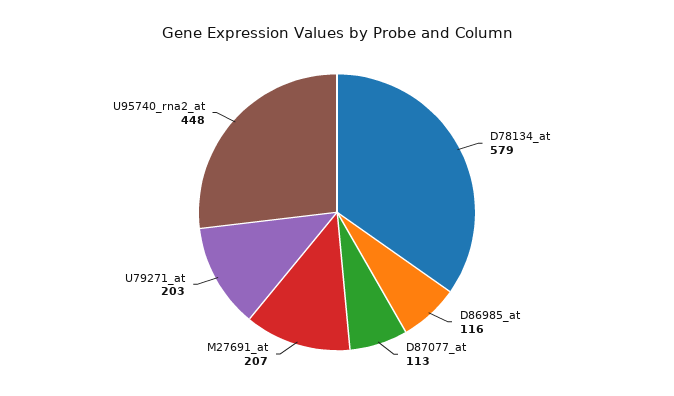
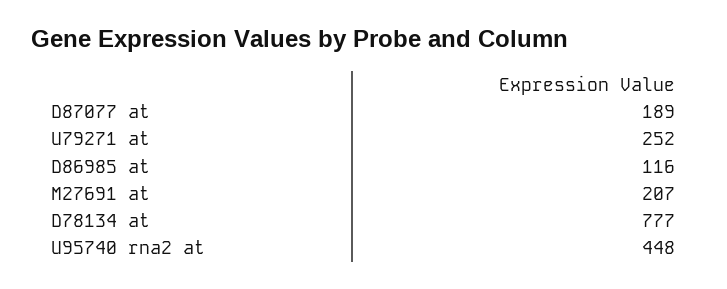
  {
-   "D78134_at": 579,
+   "D78134_at": 777,
    "D86985_at": 116,
-   "D87077_at": 113,
+   "D87077_at": 189,
    "M27691_at": 207,
-   "U79271_at": 203,
+   "U79271_at": 252,
    "U95740_rna2_at": 448
  }

